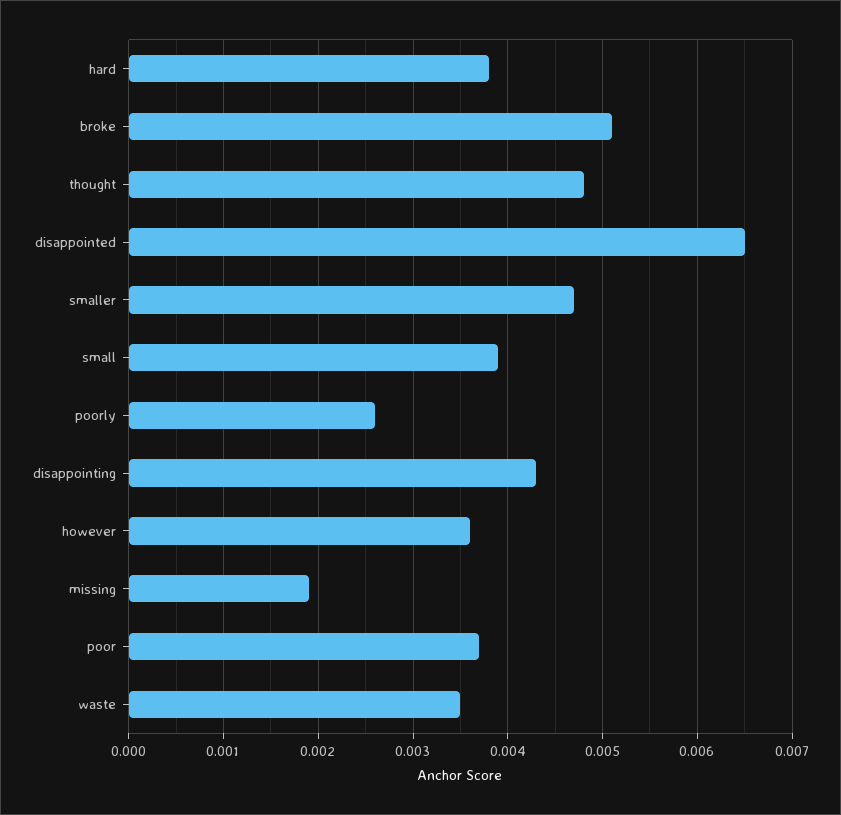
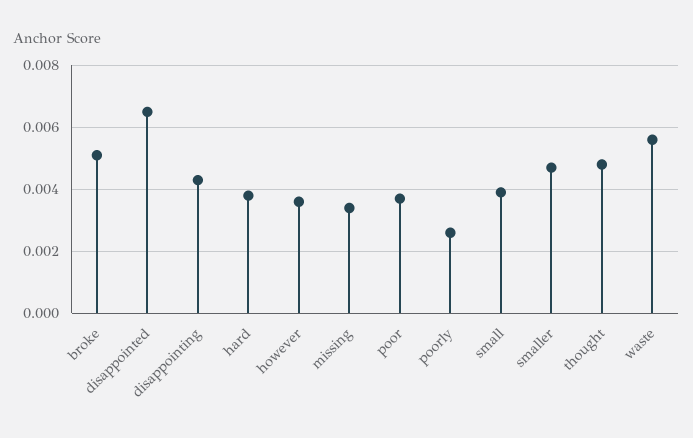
  {
    "hard": 0.0038,
    "broke": 0.0051,
    "thought": 0.0048,
    "disappointed": 0.0065,
    "smaller": 0.0047,
    "small": 0.0039,
    "poorly": 0.0026,
    "disappointing": 0.0043,
    "however": 0.0036,
-   "missing": 0.0019,
+   "missing": 0.0035,
    "poor": 0.0037,
-   "waste": 0.0035
+   "waste": 0.0055
  }

